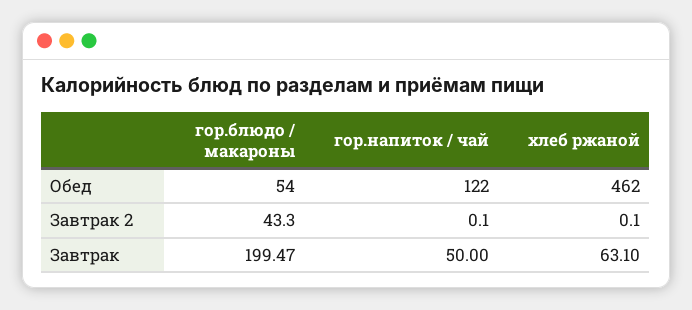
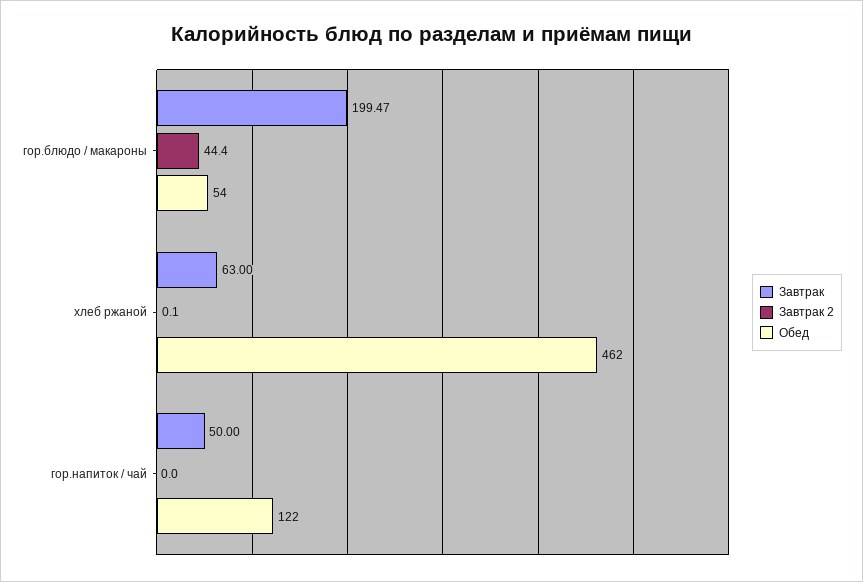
  {
    "Обед": {
      "гор.блюдо / макароны": 54,
      "гор.напиток / чай": 122,
      "хлеб ржаной": 462
    },
    "Завтрак 2": {
-     "гор.блюдо / макароны": 43.3,
+     "гор.блюдо / макароны": 44.4,
-     "гор.напиток / чай": 0.1,
+     "гор.напиток / чай": 0,
      "хлеб ржаной": 0.1
    },
    "Завтрак": {
      "гор.блюдо / макароны": 199.47,
      "гор.напиток / чай": 50,
-     "хлеб ржаной": 63.1
+     "хлеб ржаной": 63
    }
  }

